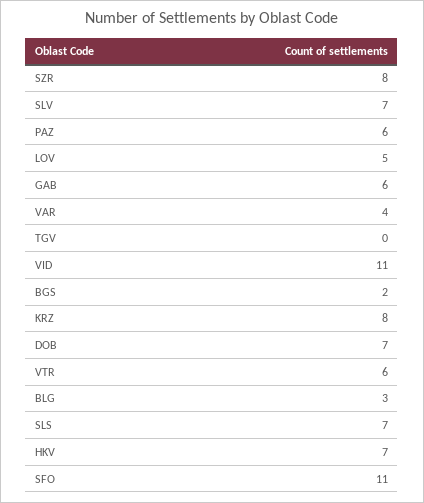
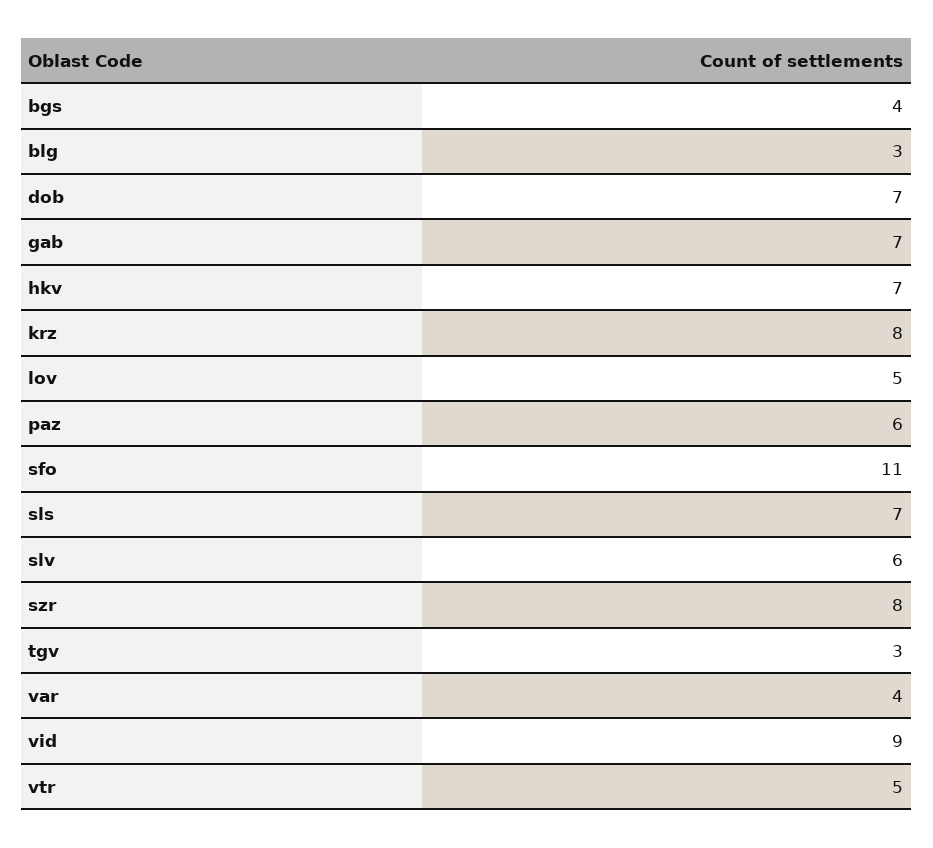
  {
    "SZR": 8,
-   "SLV": 7,
+   "SLV": 6,
    "PAZ": 6,
    "LOV": 5,
-   "GAB": 6,
+   "GAB": 7,
    "VAR": 4,
-   "TGV": 0,
+   "TGV": 3,
-   "VID": 11,
+   "VID": 9,
-   "BGS": 2,
+   "BGS": 4,
    "KRZ": 8,
    "DOB": 7,
-   "VTR": 6,
+   "VTR": 5,
    "BLG": 3,
    "SLS": 7,
    "HKV": 7,
    "SFO": 11
  }

